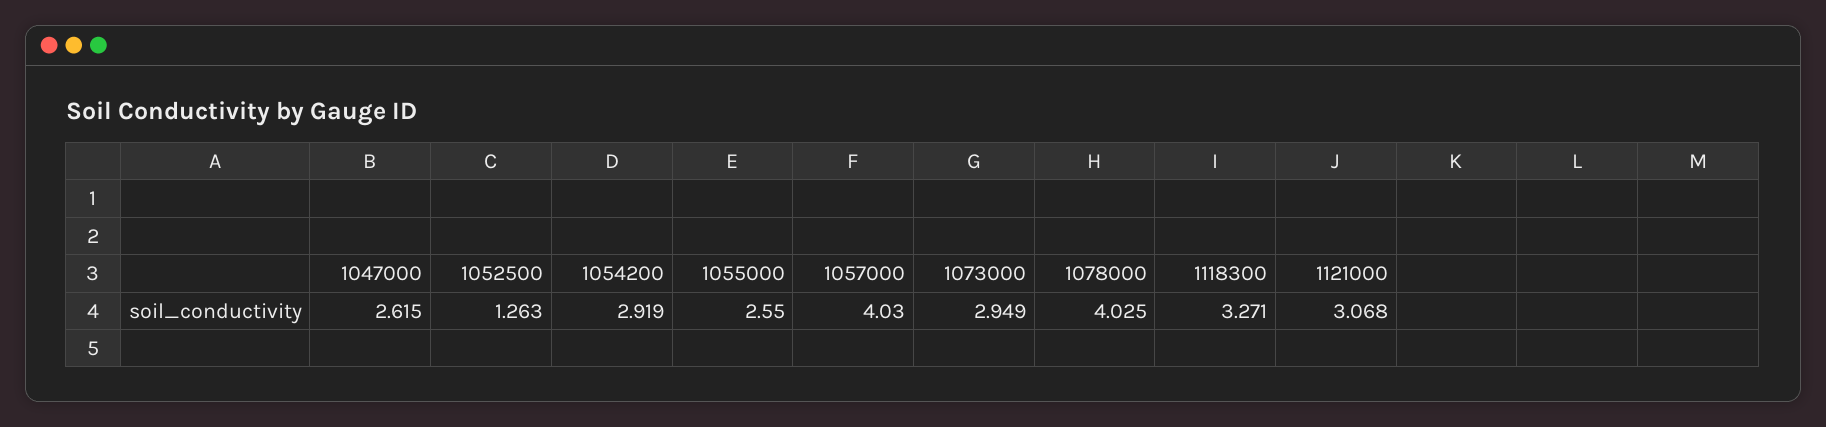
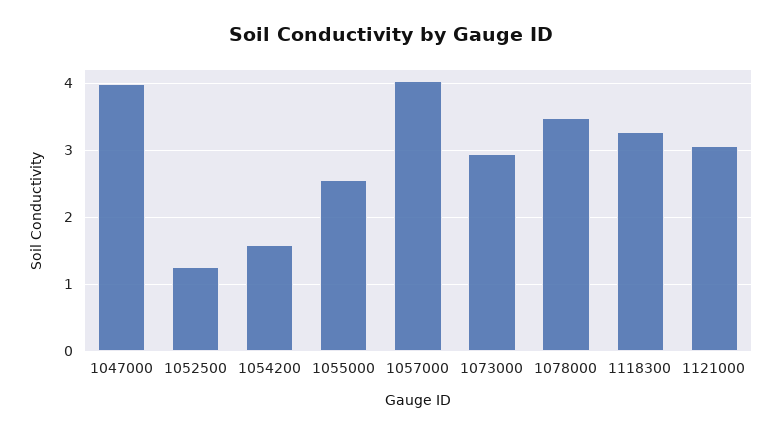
  {
-   "1047000": 2.615,
+   "1047000": 4,
    "1052500": 1.263,
-   "1054200": 2.919,
+   "1054200": 1.6,
    "1055000": 2.55,
    "1057000": 4.03,
    "1073000": 2.949,
-   "1078000": 4.025,
+   "1078000": 3.5,
    "1118300": 3.271,
    "1121000": 3.068
  }

